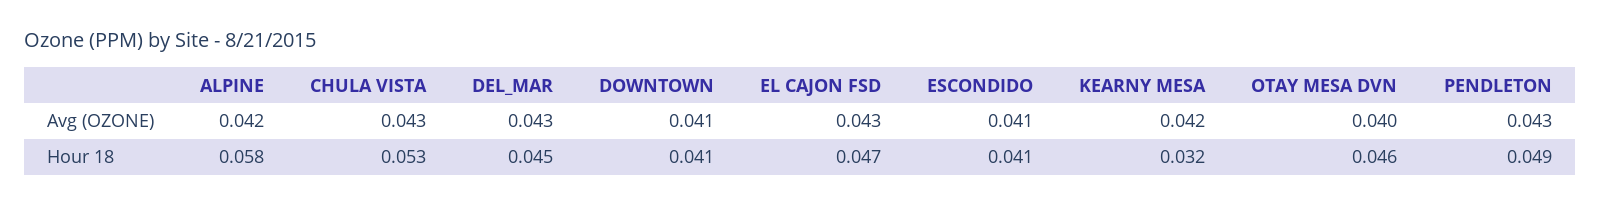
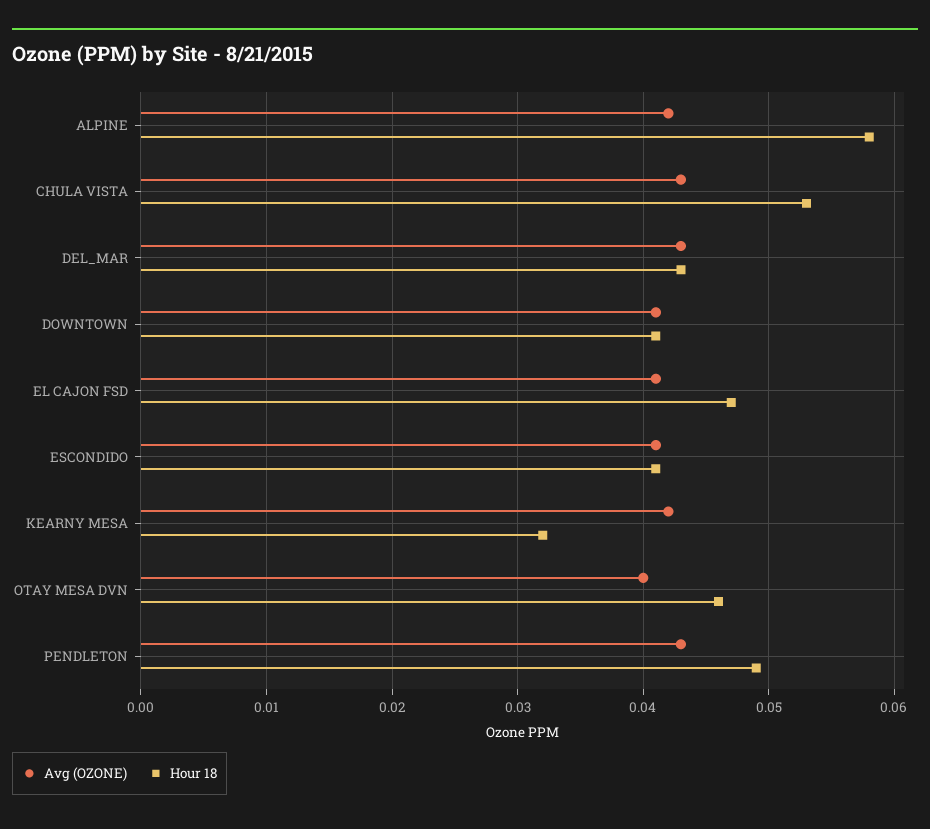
  {
    "Avg (OZONE)": {
      "ALPINE": 0.042,
      "CHULA VISTA": 0.043,
      "DEL_MAR": 0.043,
      "DOWNTOWN": 0.041,
-     "EL CAJON FSD": 0.043,
+     "EL CAJON FSD": 0.041,
      "ESCONDIDO": 0.041,
      "KEARNY MESA": 0.042,
      "OTAY MESA DVN": 0.04,
      "PENDLETON": 0.043
    },
    "Hour 18": {
      "ALPINE": 0.058,
      "CHULA VISTA": 0.053,
-     "DEL_MAR": 0.045,
+     "DEL_MAR": 0.043,
      "DOWNTOWN": 0.041,
      "EL CAJON FSD": 0.047,
      "ESCONDIDO": 0.041,
      "KEARNY MESA": 0.032,
      "OTAY MESA DVN": 0.046,
      "PENDLETON": 0.049
    }
  }

